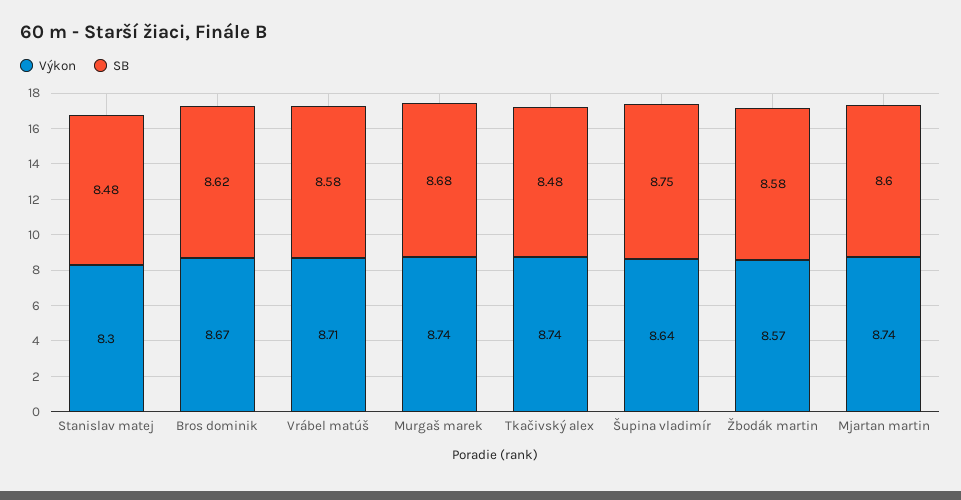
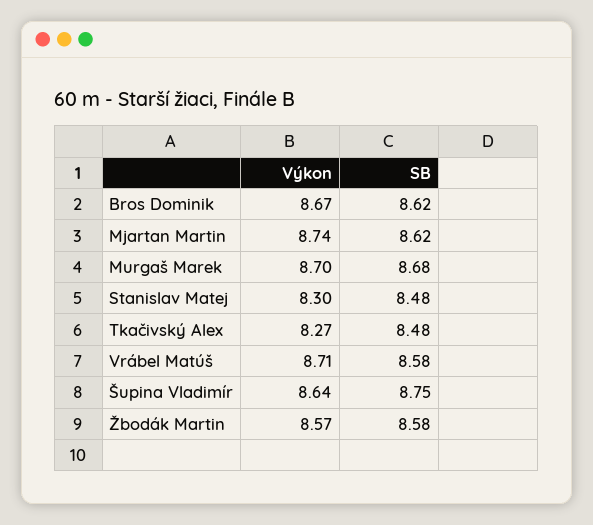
  {
    "Výkon": {
      "Stanislav matej": 8.3,
      "Bros dominik": 8.67,
      "Vrábel matúš": 8.71,
-     "Murgaš marek": 8.74,
+     "Murgaš marek": 8.7,
-     "Tkačivský alex": 8.74,
+     "Tkačivský alex": 8.27,
      "Šupina vladimír": 8.64,
      "Žbodák martin": 8.57,
      "Mjartan martin": 8.74
    },
    "SB": {
      "Stanislav matej": 8.48,
      "Bros dominik": 8.62,
      "Vrábel matúš": 8.58,
      "Murgaš marek": 8.68,
      "Tkačivský alex": 8.48,
      "Šupina vladimír": 8.75,
      "Žbodák martin": 8.58,
-     "Mjartan martin": 8.6
+     "Mjartan martin": 8.62
    }
  }

